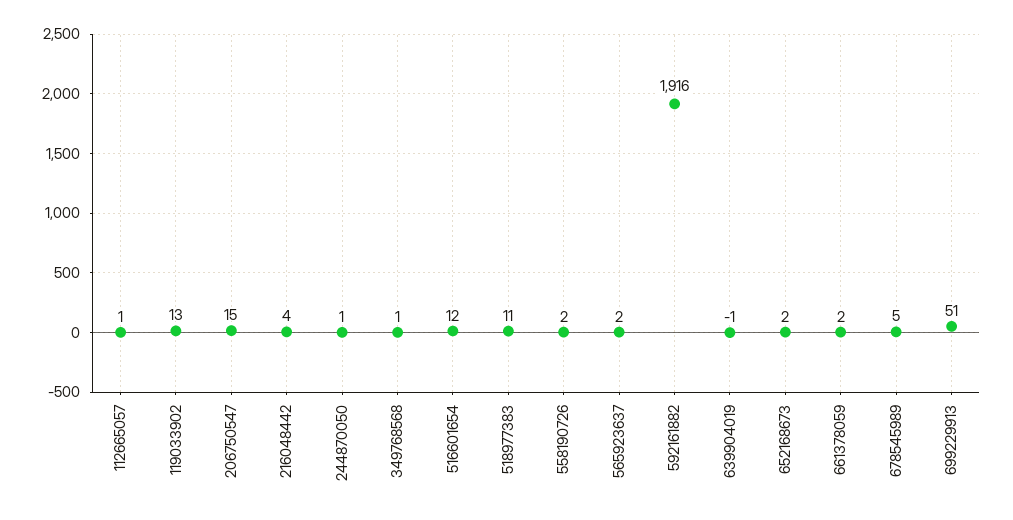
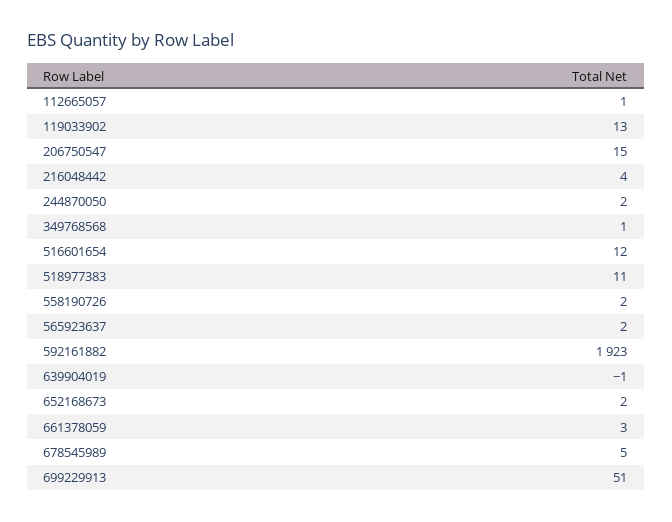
  {
    "112665057": 1,
    "119033902": 13,
    "206750547": 15,
    "216048442": 4,
-   "244870050": 1,
+   "244870050": 2,
    "349768568": 1,
    "516601654": 12,
    "518977383": 11,
    "558190726": 2,
    "565923637": 2,
-   "592161882": 1916,
+   "592161882": 1923,
    "639904019": -1,
    "652168673": 2,
-   "661378059": 2,
+   "661378059": 3,
    "678545989": 5,
    "699229913": 51
  }

